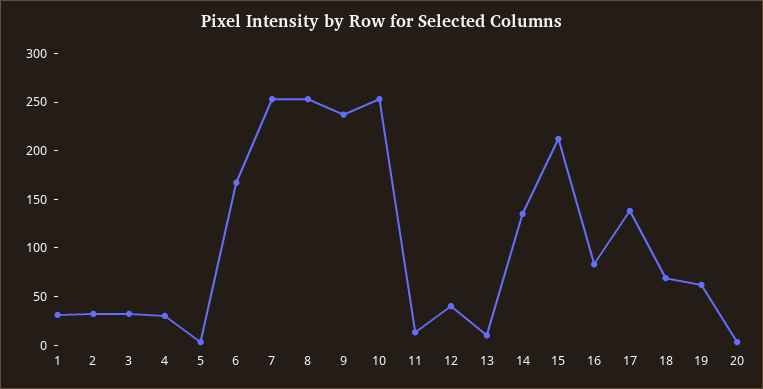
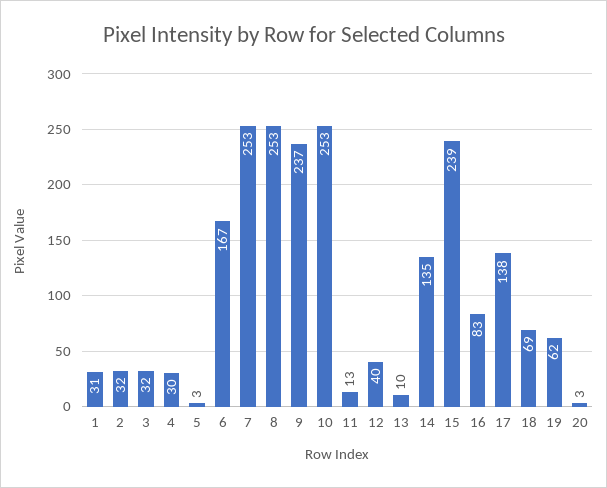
  {
    "1": 31,
    "2": 32,
    "3": 32,
    "4": 30,
    "5": 3,
    "6": 167,
    "7": 253,
    "8": 253,
    "9": 237,
    "10": 253,
    "11": 13,
    "12": 40,
    "13": 10,
    "14": 135,
-   "15": 210,
+   "15": 239,
    "16": 83,
    "17": 138,
    "18": 69,
    "19": 62,
    "20": 3
  }

